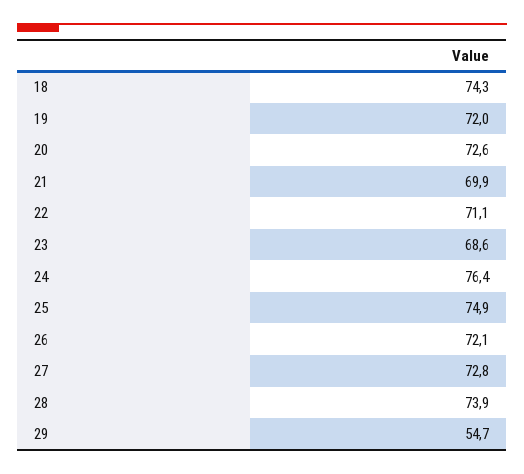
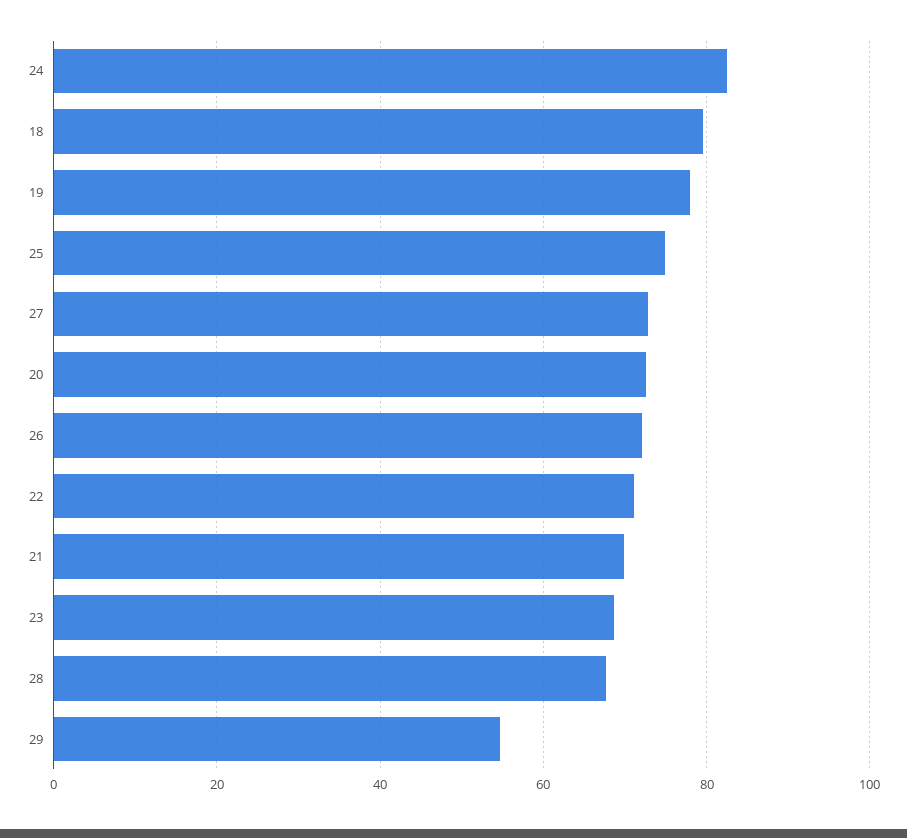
  {
-   "18": 74.3,
+   "18": 80,
-   "19": 72,
+   "19": 78,
    "20": 72.6,
    "21": 69.9,
    "22": 71.1,
    "23": 68.6,
-   "24": 76.4,
+   "24": 82,
    "25": 74.9,
    "26": 72.1,
    "27": 72.8,
-   "28": 73.9,
+   "28": 68,
    "29": 54.7
  }

